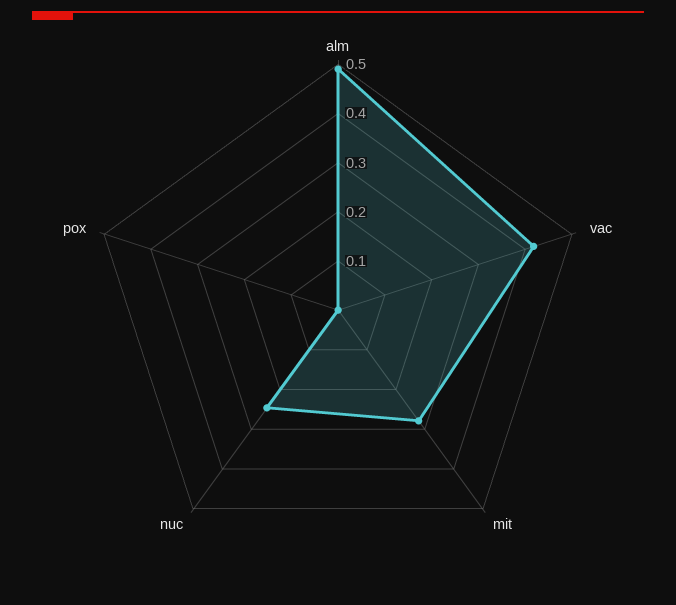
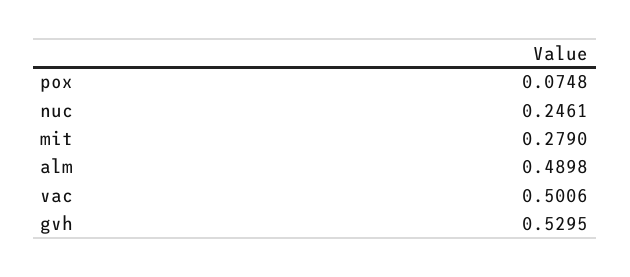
  {
    "alm": 0.4898,
-   "vac": 0.42,
+   "vac": 0.5006,
    "mit": 0.279,
    "nuc": 0.2461,
-   "pox": 0
+   "pox": 0.0748,
+   "gvh": 0.5295
  }

